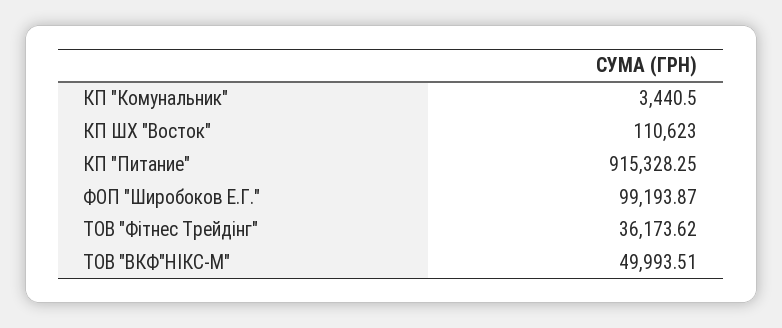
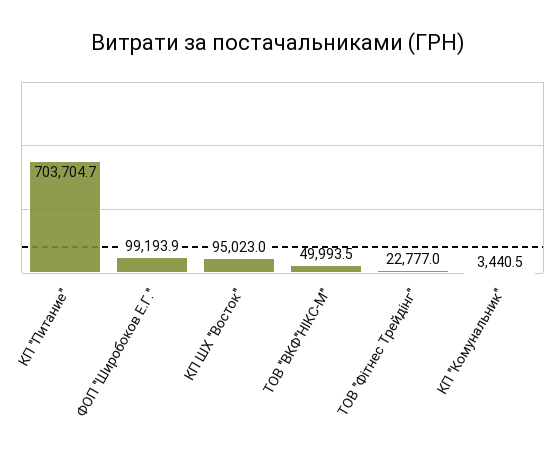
  {
    "КП \"Комунальник\"": 3440.5,
-   "КП ШХ \"Восток\"": 110623,
+   "КП ШХ \"Восток\"": 95023,
-   "КП \"Питание\"": 915328.25,
+   "КП \"Питание\"": 703704.7,
    "ФОП \"Широбоков Е.Г.\"": 99193.87,
-   "ТОВ \"Фітнес Трейдінг\"": 36173.62,
+   "ТОВ \"Фітнес Трейдінг\"": 22777,
    "ТОВ \"ВКФ\"НІКС-М\"": 49993.51
  }

